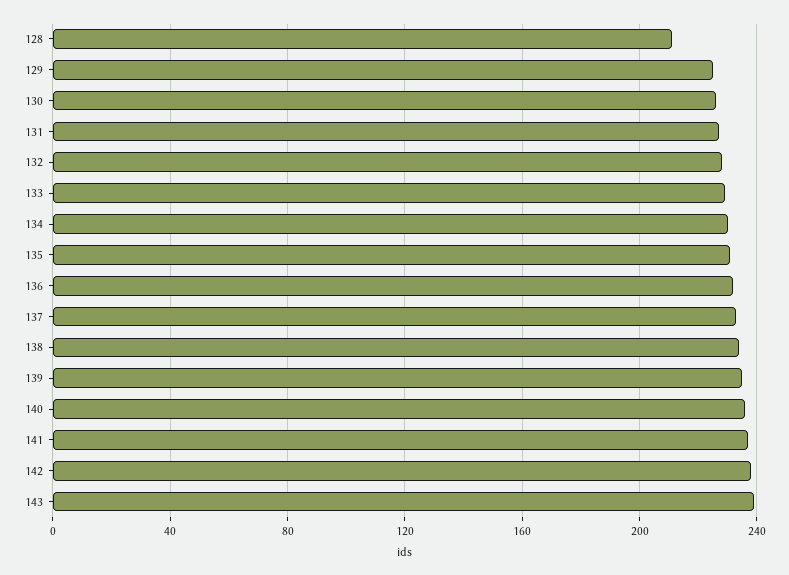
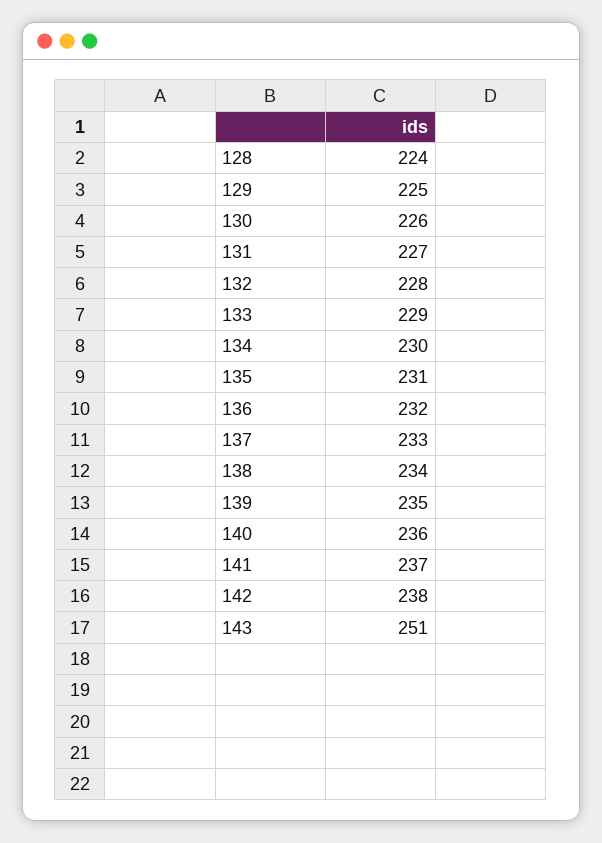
  {
-   "128": 210,
+   "128": 224,
    "129": 225,
    "130": 226,
    "131": 227,
    "132": 228,
    "133": 229,
    "134": 230,
    "135": 231,
    "136": 232,
    "137": 233,
    "138": 234,
    "139": 235,
    "140": 236,
    "141": 237,
    "142": 238,
-   "143": 240
+   "143": 251
  }

